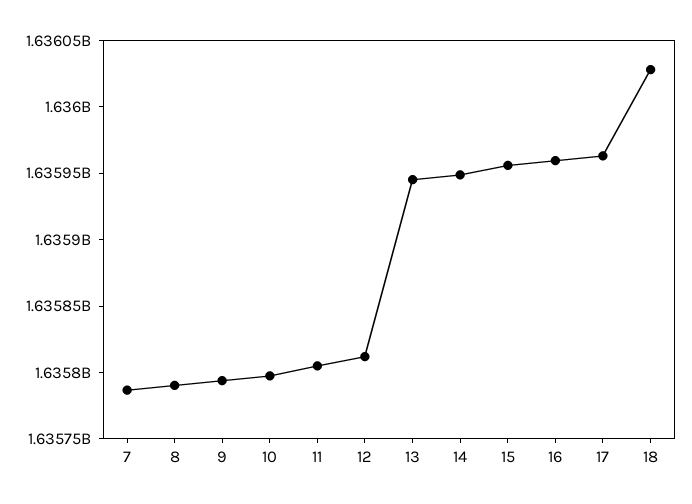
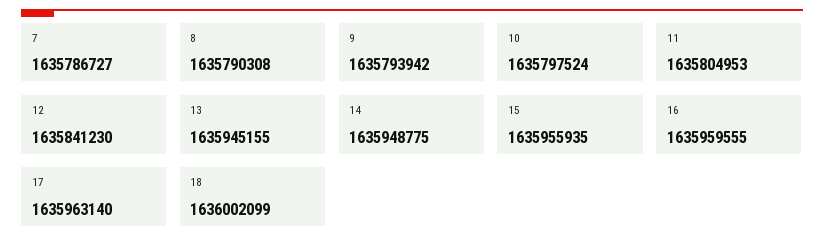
  {
    "7": 1635786727,
    "8": 1635790308,
    "9": 1635793942,
    "10": 1635797524,
    "11": 1635804953,
-   "12": 1635810000,
+   "12": 1635841230,
    "13": 1635945155,
    "14": 1635948775,
    "15": 1635955935,
    "16": 1635959555,
    "17": 1635963140,
-   "18": 1636030000
+   "18": 1636002099
  }

